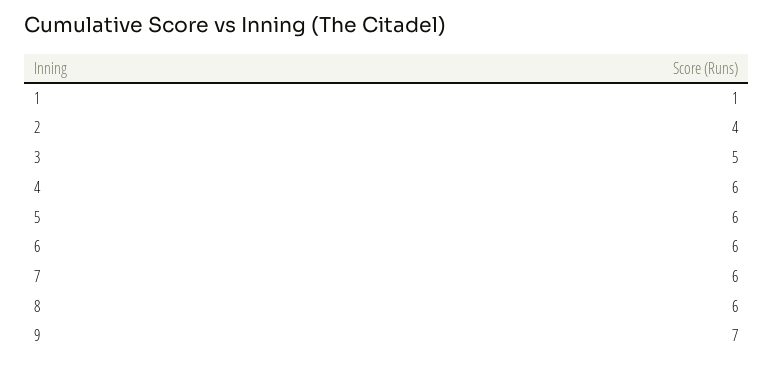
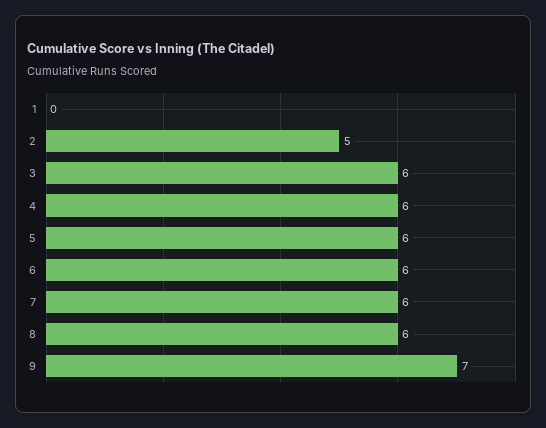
  {
-   "1": 1,
+   "1": 0,
-   "2": 4,
+   "2": 5,
-   "3": 5,
+   "3": 6,
    "4": 6,
    "5": 6,
    "6": 6,
    "7": 6,
    "8": 6,
    "9": 7
  }

